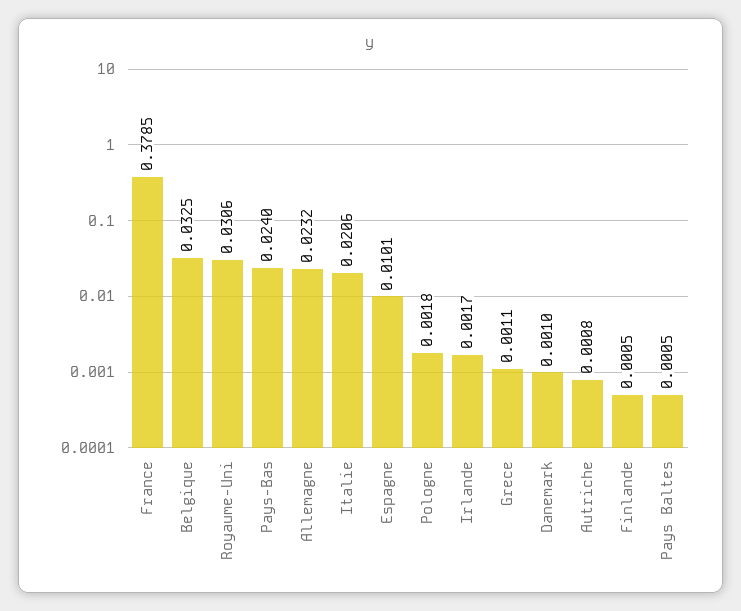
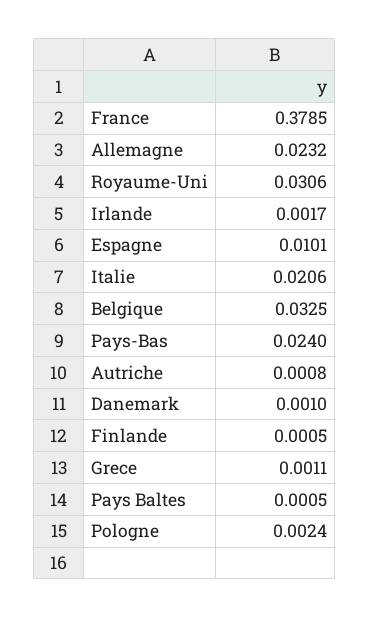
  {
    "France": 0.3785,
    "Belgique": 0.0325,
    "Royaume-Uni": 0.0306,
    "Pays-Bas": 0.024,
    "Allemagne": 0.0232,
    "Italie": 0.0206,
    "Espagne": 0.0101,
-   "Pologne": 0.0018,
+   "Pologne": 0.0024,
    "Irlande": 0.0017,
    "Grece": 0.0011,
    "Danemark": 0.001,
    "Autriche": 0.0008,
    "Finlande": 0.0005,
    "Pays Baltes": 0.0005
  }

